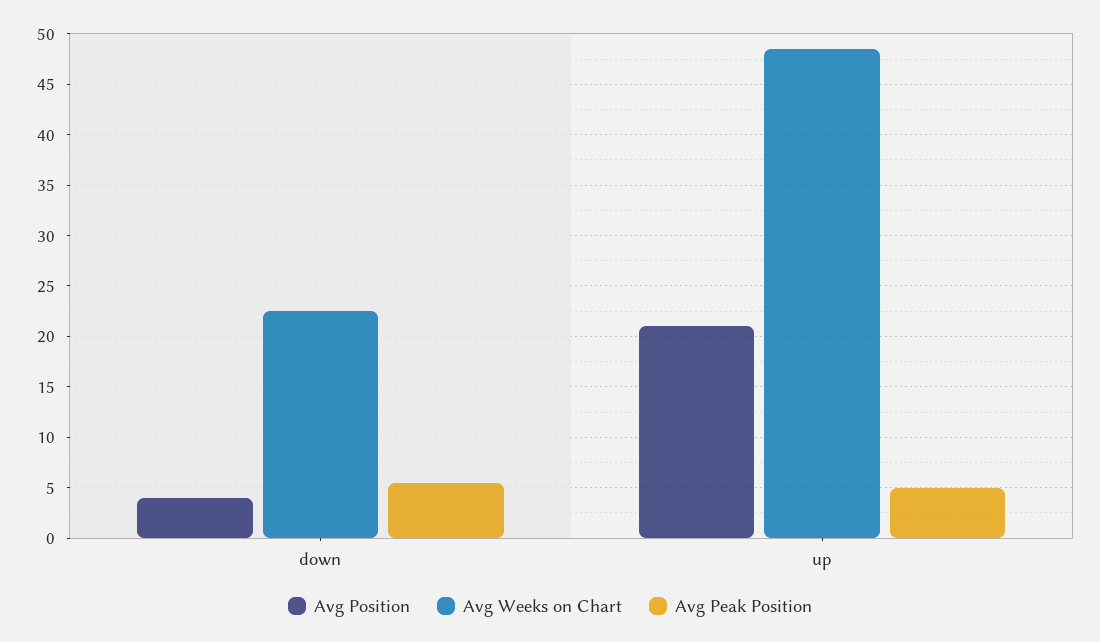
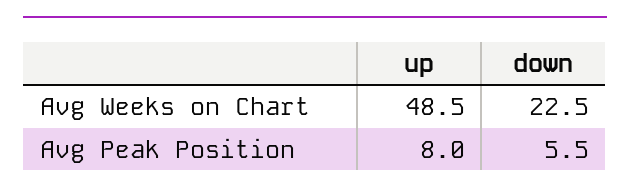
  {
-   "Avg Position": {
-     "down": 4,
-     "up": 21
-   },
    "Avg Weeks on Chart": {
      "down": 22.5,
      "up": 48.5
    },
    "Avg Peak Position": {
      "down": 5.5,
-     "up": 5
+     "up": 8
    }
  }

